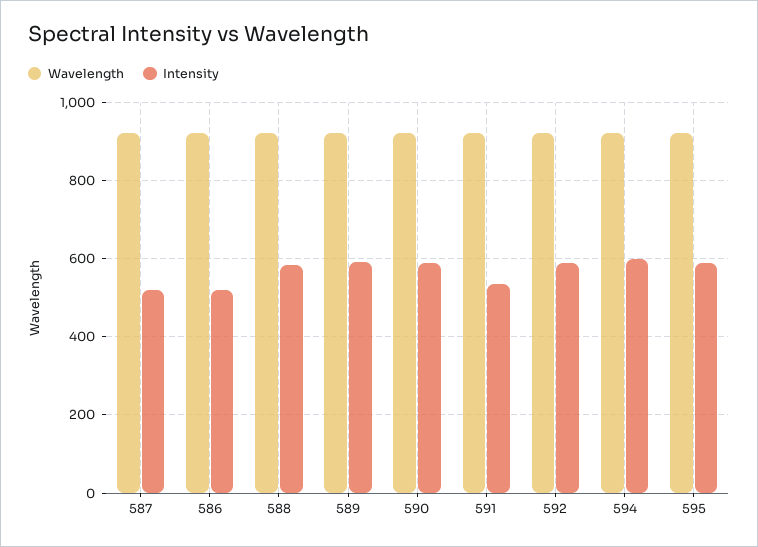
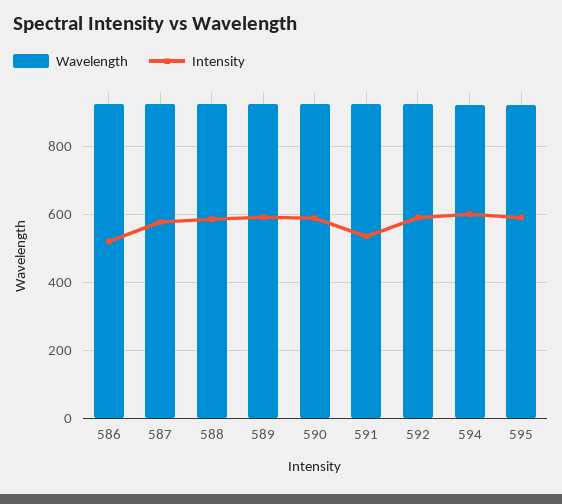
  {
    "Wavelength": {
      "587": 920,
      "586": 920,
      "588": 920,
      "589": 920,
      "590": 920,
      "591": 920,
      "592": 920,
      "594": 920,
      "595": 920
    },
    "Intensity": {
-     "587": 520,
+     "587": 580,
      "586": 520,
      "588": 580,
      "589": 600,
      "590": 580,
      "591": 540,
      "592": 600,
      "594": 600,
      "595": 600
    }
  }

